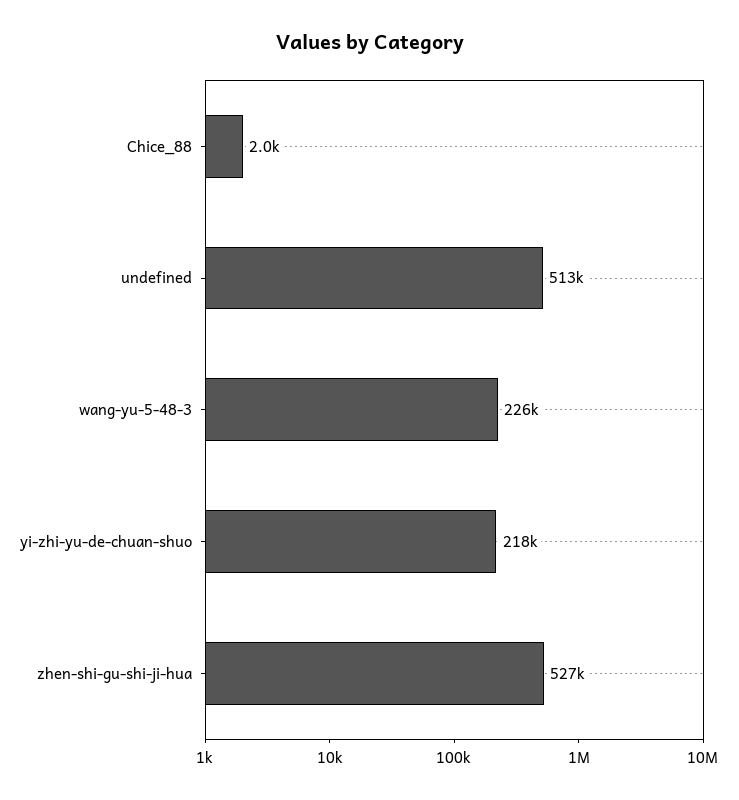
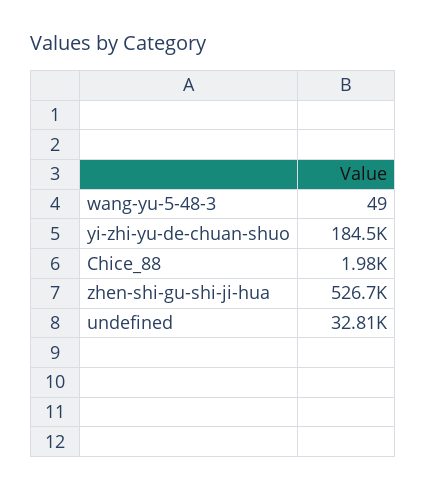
  {
    "Chice_88": 1980,
-   "undefined": 513000,
+   "undefined": 32810,
-   "wang-yu-5-48-3": 226000,
+   "wang-yu-5-48-3": 49,
-   "yi-zhi-yu-de-chuan-shuo": 218000,
+   "yi-zhi-yu-de-chuan-shuo": 184500,
    "zhen-shi-gu-shi-ji-hua": 526700
  }

